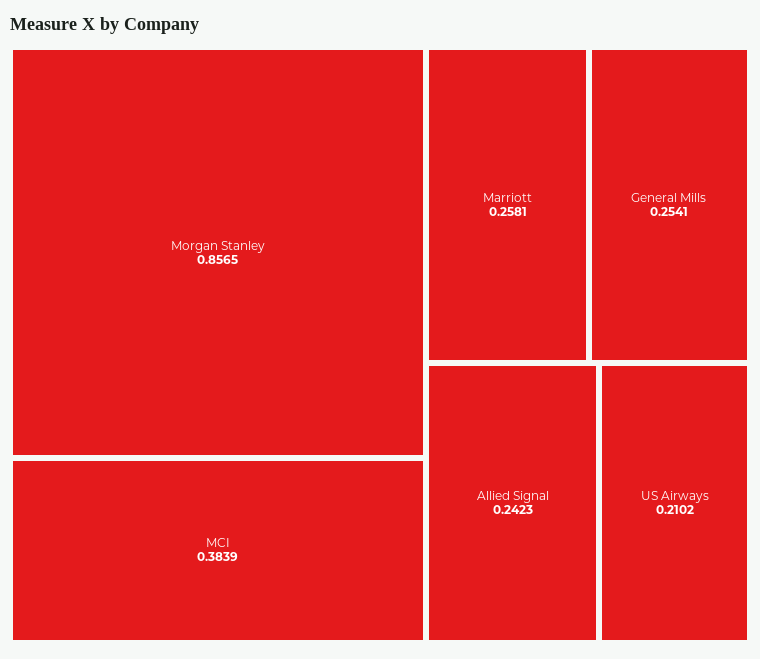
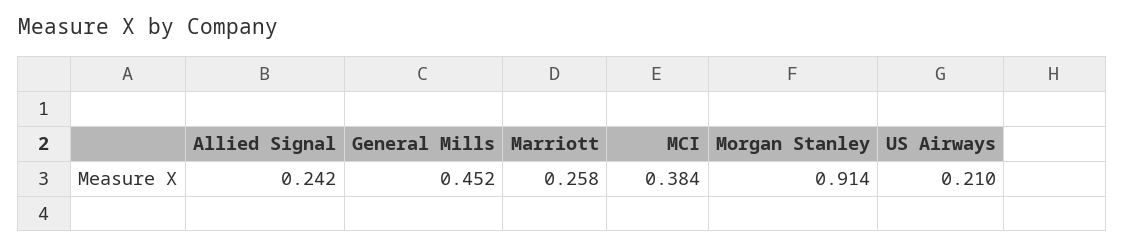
  {
-   "Morgan Stanley": 0.8565,
+   "Morgan Stanley": 0.914,
    "MCI": 0.3839,
    "Marriott": 0.2581,
-   "General Mills": 0.2541,
+   "General Mills": 0.452,
    "Allied Signal": 0.2423,
    "US Airways": 0.2102
  }

